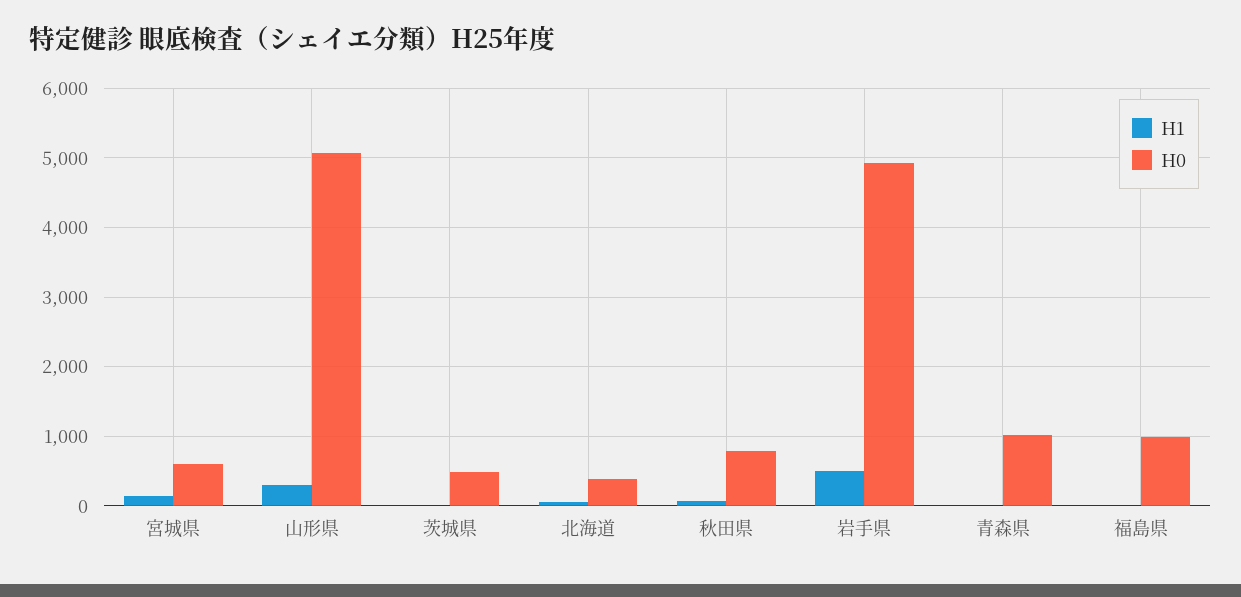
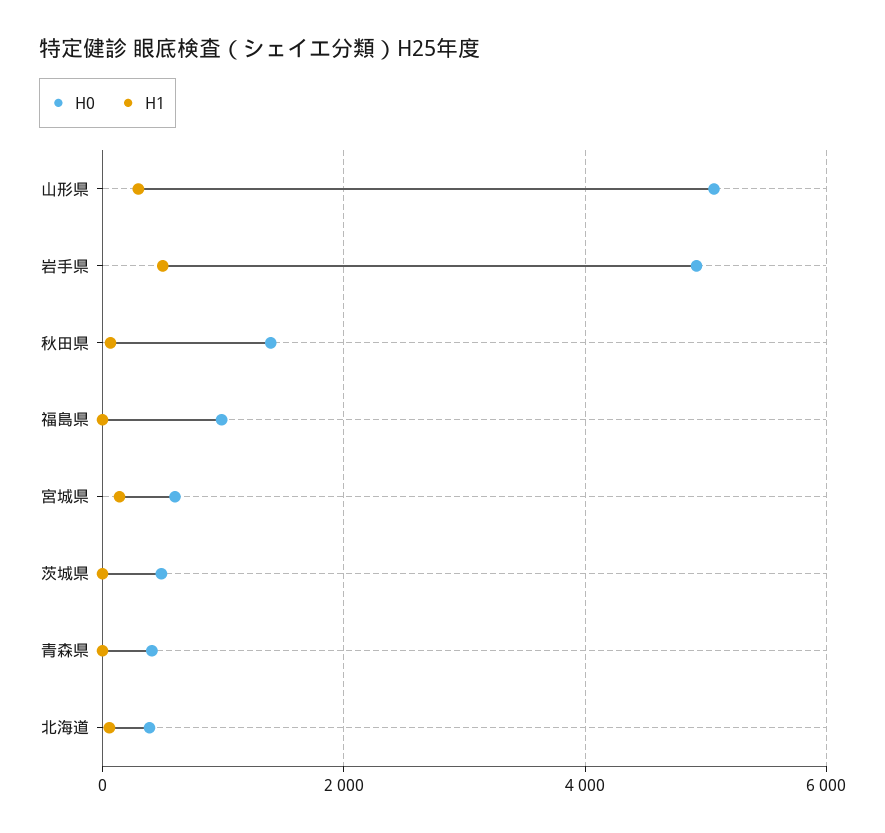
  {
    "H1": {
      "宮城県": 100,
      "山形県": 300,
      "茨城県": 0,
      "北海道": 100,
      "秋田県": 100,
      "岩手県": 500,
      "青森県": 0,
      "福島県": 0
    },
    "H0": {
      "宮城県": 600,
      "山形県": 5100,
      "茨城県": 500,
      "北海道": 400,
-     "秋田県": 800,
+     "秋田県": 1400,
      "岩手県": 4900,
-     "青森県": 1000,
+     "青森県": 400,
      "福島県": 1000
    }
  }

